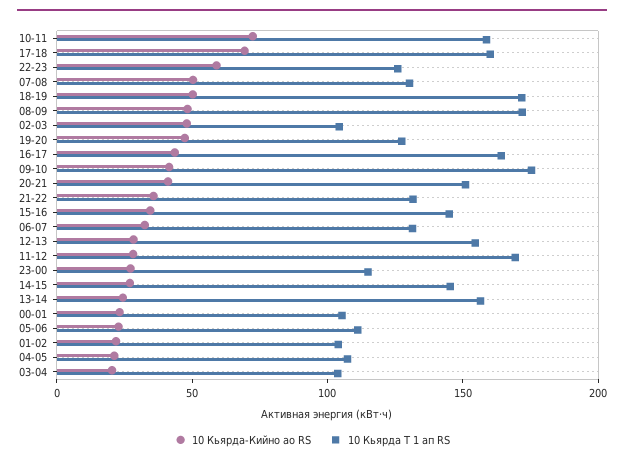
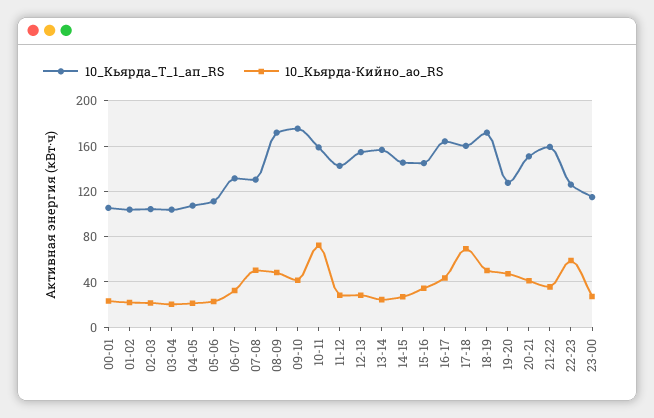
  {
    "10 Кьярда-Кийно ао RS": {
      "10-11": 70,
      "17-18": 70,
      "22-23": 60,
      "07-08": 50,
      "18-19": 50,
      "08-09": 50,
-     "02-03": 50,
+     "02-03": 20,
      "19-20": 50,
      "16-17": 40,
      "09-10": 40,
      "20-21": 40,
      "21-22": 40,
      "15-16": 30,
      "06-07": 30,
      "12-13": 30,
      "11-12": 30,
      "23-00": 30,
      "14-15": 30,
      "13-14": 20,
      "00-01": 20,
      "05-06": 20,
      "01-02": 20,
      "04-05": 20,
      "03-04": 20
    },
    "10 Кьярда Т 1 ап RS": {
      "10-11": 160,
      "17-18": 160,
      "22-23": 130,
      "07-08": 130,
      "18-19": 170,
      "08-09": 170,
      "02-03": 100,
      "19-20": 130,
      "16-17": 160,
      "09-10": 180,
      "20-21": 150,
-     "21-22": 130,
+     "21-22": 160,
      "15-16": 150,
      "06-07": 130,
      "12-13": 150,
-     "11-12": 170,
+     "11-12": 140,
      "23-00": 120,
      "14-15": 150,
      "13-14": 160,
      "00-01": 110,
      "05-06": 110,
      "01-02": 100,
      "04-05": 110,
      "03-04": 100
    }
  }

